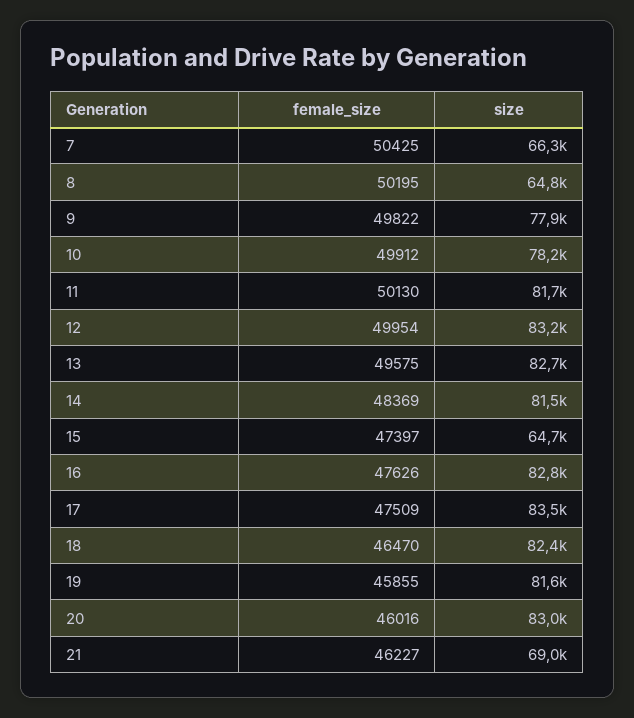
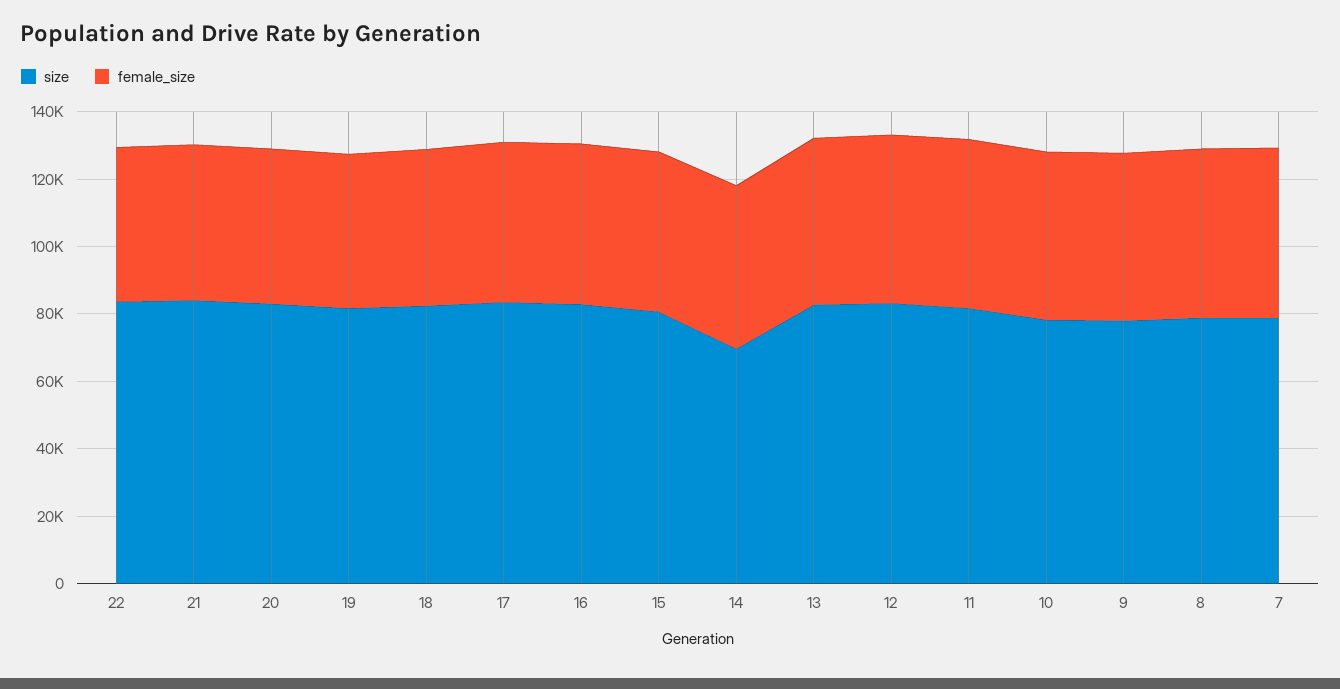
  {
    "female_size": {
      "7": 50425,
      "8": 50195,
      "9": 49822,
      "10": 49912,
      "11": 50130,
      "12": 49954,
      "13": 49575,
      "14": 48369,
      "15": 47397,
      "16": 47626,
      "17": 47509,
      "18": 46470,
      "19": 45855,
      "20": 46016,
-     "21": 46227
+     "21": 46227,
+     "22": 45000
    },
    "size": {
-     "7": 66300,
+     "7": 80000,
-     "8": 64800,
+     "8": 80000,
      "9": 77900,
      "10": 78200,
      "11": 81700,
      "12": 83200,
      "13": 82700,
-     "14": 81500,
+     "14": 70000,
-     "15": 64700,
+     "15": 80000,
      "16": 82800,
      "17": 83500,
      "18": 82400,
      "19": 81600,
      "20": 83000,
-     "21": 69000
+     "21": 85000,
+     "22": 85000
    }
  }

